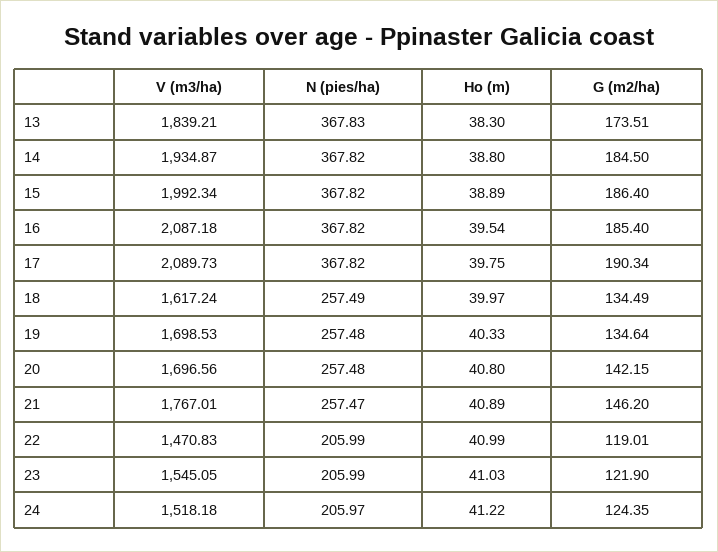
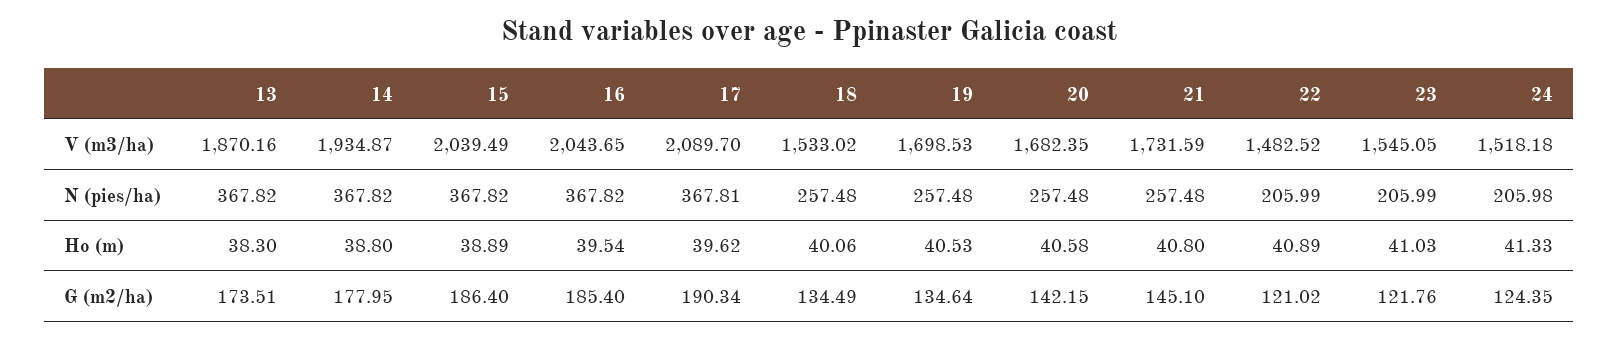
  {
    "V (m3/ha)": {
-     "13": 1839.21,
+     "13": 1870.16,
      "14": 1934.87,
-     "15": 1992.34,
+     "15": 2039.49,
-     "16": 2087.18,
+     "16": 2043.65,
-     "17": 2089.73,
+     "17": 2089.7,
-     "18": 1617.24,
+     "18": 1533.02,
      "19": 1698.53,
-     "20": 1696.56,
+     "20": 1682.35,
-     "21": 1767.01,
+     "21": 1731.59,
-     "22": 1470.83,
+     "22": 1482.52,
      "23": 1545.05,
      "24": 1518.18
    },
    "N (pies/ha)": {
-     "13": 367.83,
+     "13": 367.82,
      "14": 367.82,
      "15": 367.82,
      "16": 367.82,
-     "17": 367.82,
+     "17": 367.81,
-     "18": 257.49,
+     "18": 257.48,
      "19": 257.48,
      "20": 257.48,
-     "21": 257.47,
+     "21": 257.48,
      "22": 205.99,
      "23": 205.99,
-     "24": 205.97
+     "24": 205.98
    },
    "Ho (m)": {
      "13": 38.3,
      "14": 38.8,
      "15": 38.89,
      "16": 39.54,
-     "17": 39.75,
+     "17": 39.62,
-     "18": 39.97,
+     "18": 40.06,
-     "19": 40.33,
+     "19": 40.53,
-     "20": 40.8,
+     "20": 40.58,
-     "21": 40.89,
+     "21": 40.8,
-     "22": 40.99,
+     "22": 40.89,
      "23": 41.03,
-     "24": 41.22
+     "24": 41.33
    },
    "G (m2/ha)": {
      "13": 173.51,
-     "14": 184.5,
+     "14": 177.95,
      "15": 186.4,
      "16": 185.4,
      "17": 190.34,
      "18": 134.49,
      "19": 134.64,
      "20": 142.15,
-     "21": 146.2,
+     "21": 145.1,
-     "22": 119.01,
+     "22": 121.02,
-     "23": 121.9,
+     "23": 121.76,
      "24": 124.35
    }
  }

